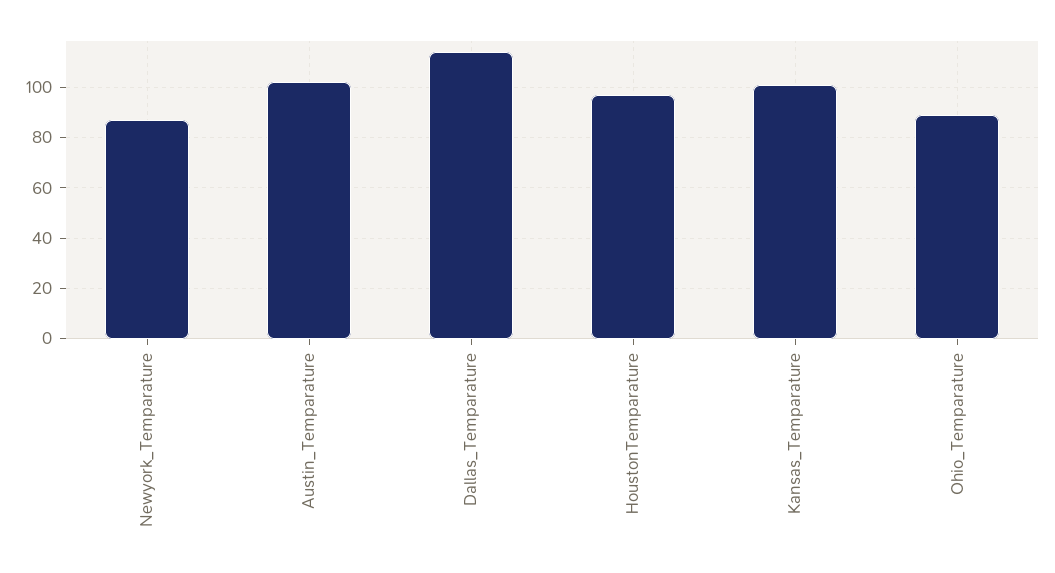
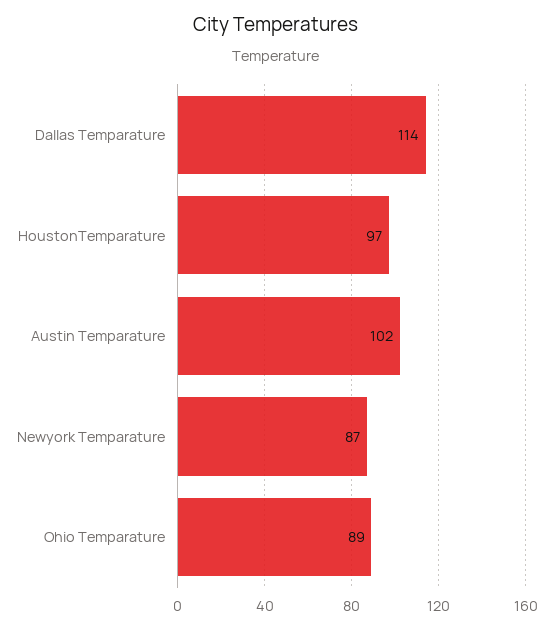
  {
    "Newyork_Temparature": 87,
    "Austin_Temparature": 102,
    "Dallas_Temparature": 114,
    "HoustonTemparature": 97,
-   "Kansas_Temparature": 100,
    "Ohio_Temparature": 89
  }

